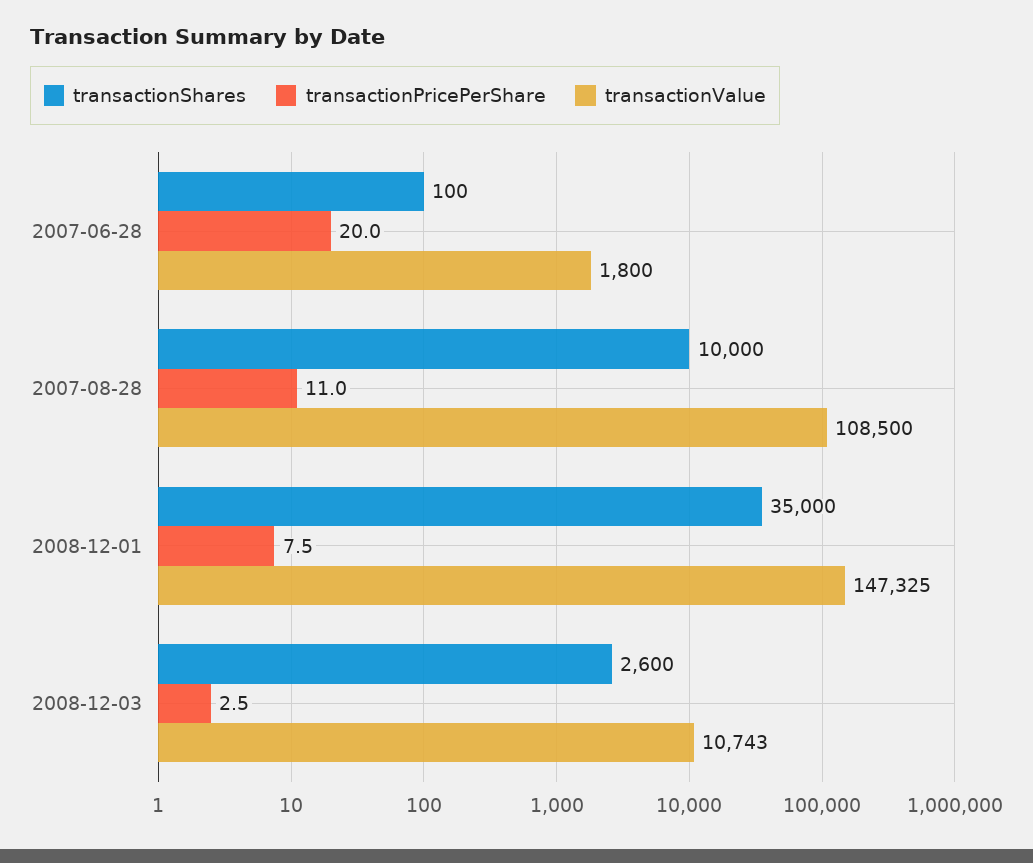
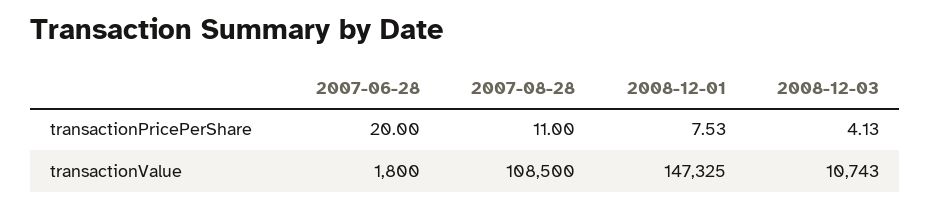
  {
-   "transactionShares": {
-     "2007-06-28": 100,
-     "2007-08-28": 10000,
-     "2008-12-01": 35000,
-     "2008-12-03": 2600
-   },
    "transactionPricePerShare": {
      "2007-06-28": 20,
      "2007-08-28": 11,
      "2008-12-01": 7.53,
-     "2008-12-03": 2.5
+     "2008-12-03": 4.13
    },
    "transactionValue": {
      "2007-06-28": 1800,
      "2007-08-28": 108500,
      "2008-12-01": 147325,
      "2008-12-03": 10743
    }
  }

